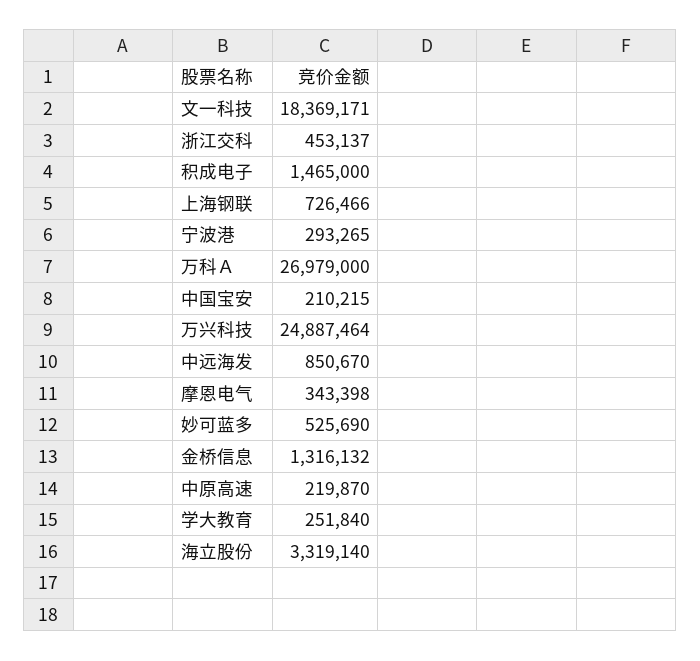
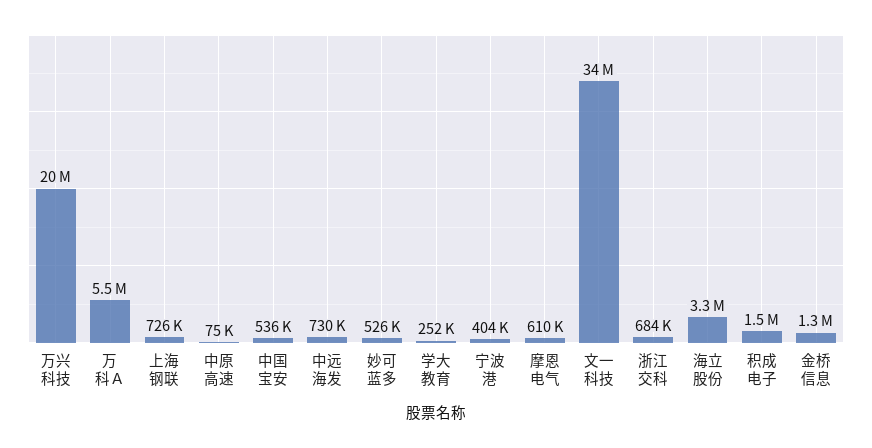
  {
-   "文一科技": 18369171,
+   "文一科技": 34000000,
-   "浙江交科": 453137,
+   "浙江交科": 684000,
    "积成电子": 1465000,
    "上海钢联": 726466,
-   "宁波港": 293265,
+   "宁波港": 404000,
-   "万科Ａ": 26979000,
+   "万科Ａ": 5500000,
-   "中国宝安": 210215,
+   "中国宝安": 536000,
-   "万兴科技": 24887464,
+   "万兴科技": 20000000,
-   "中远海发": 850670,
+   "中远海发": 730000,
-   "摩恩电气": 343398,
+   "摩恩电气": 610000,
    "妙可蓝多": 525690,
    "金桥信息": 1316132,
-   "中原高速": 219870,
+   "中原高速": 75000,
    "学大教育": 251840,
    "海立股份": 3319140
  }

